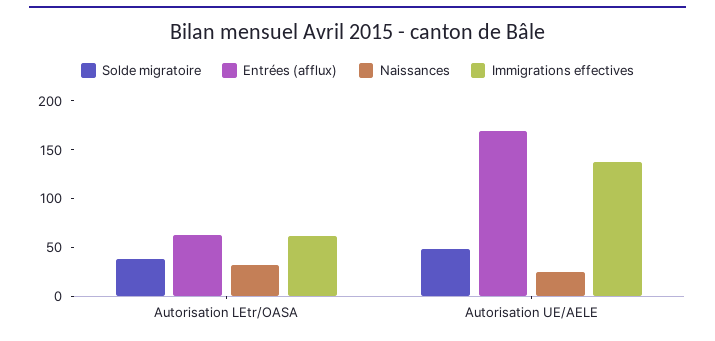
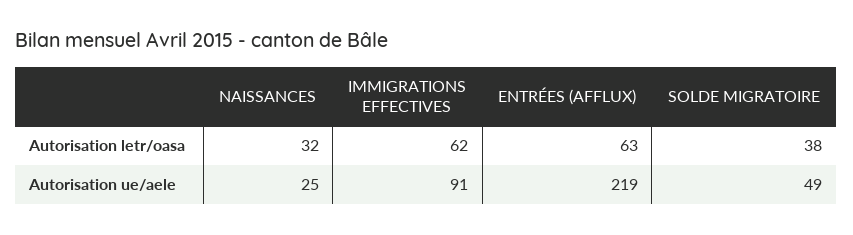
  {
    "Solde migratoire": {
      "Autorisation LEtr/OASA": 38,
      "Autorisation UE/AELE": 49
    },
    "Entrées (afflux)": {
      "Autorisation LEtr/OASA": 63,
-     "Autorisation UE/AELE": 170
+     "Autorisation UE/AELE": 219
    },
    "Naissances": {
      "Autorisation LEtr/OASA": 32,
      "Autorisation UE/AELE": 25
    },
    "Immigrations effectives": {
      "Autorisation LEtr/OASA": 62,
-     "Autorisation UE/AELE": 140
+     "Autorisation UE/AELE": 91
    }
  }

